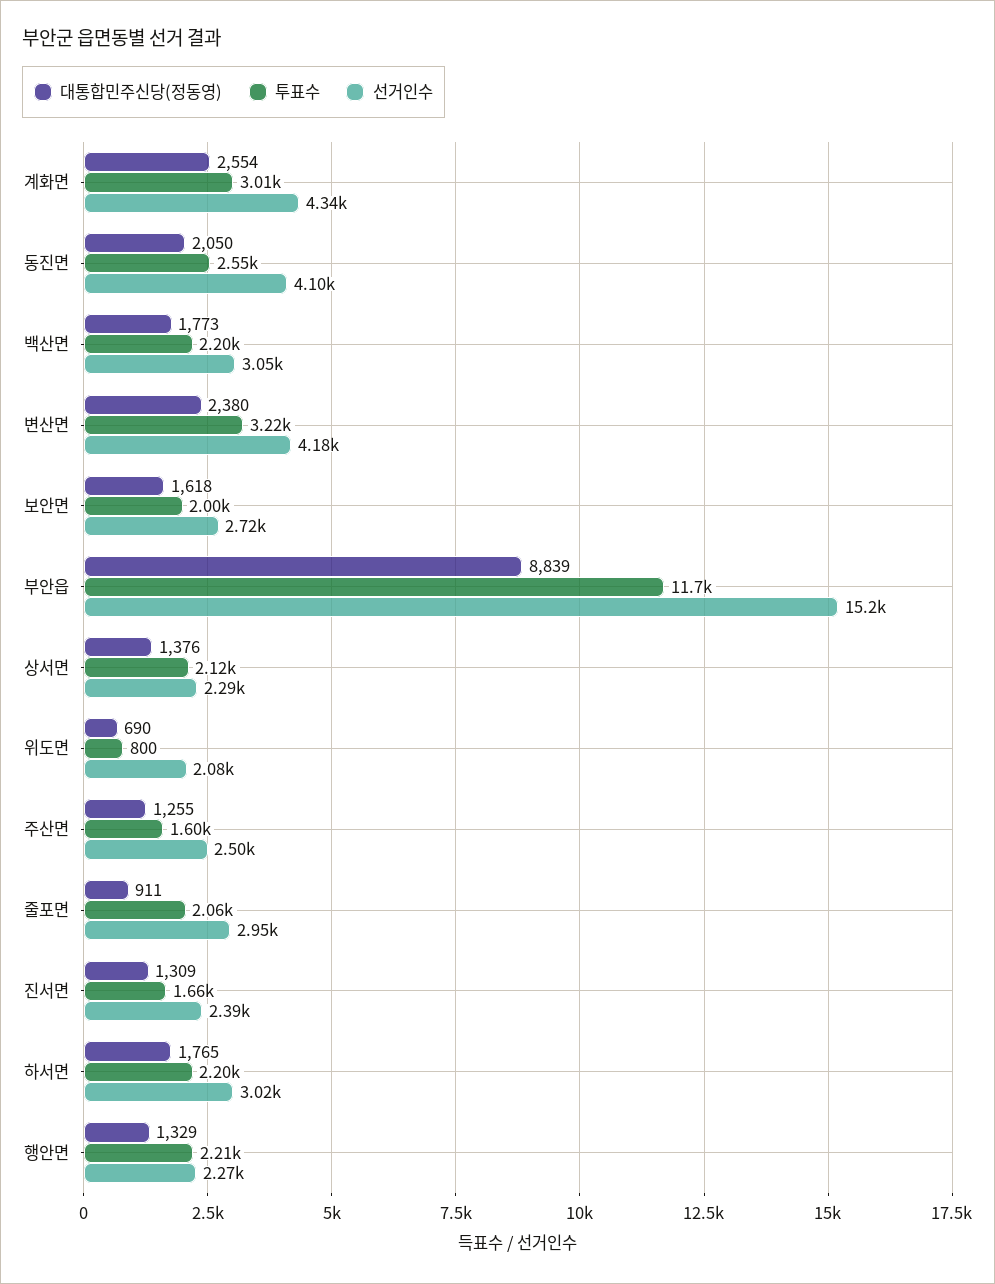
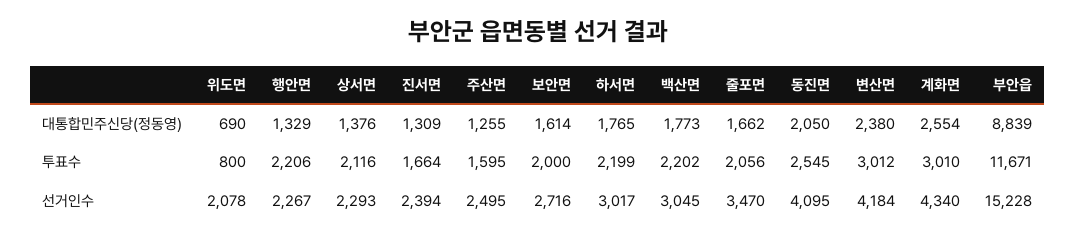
  {
    "대통합민주신당(정동영)": {
      "계화면": 2554,
      "동진면": 2050,
      "백산면": 1773,
      "변산면": 2380,
-     "보안면": 1618,
+     "보안면": 1614,
      "부안읍": 8839,
      "상서면": 1376,
      "위도면": 690,
      "주산면": 1255,
-     "줄포면": 911,
+     "줄포면": 1662,
      "진서면": 1309,
      "하서면": 1765,
      "행안면": 1329
    },
    "투표수": {
      "계화면": 3010,
      "동진면": 2545,
      "백산면": 2202,
-     "변산면": 3220,
+     "변산면": 3012,
      "보안면": 2000,
      "부안읍": 11671,
      "상서면": 2116,
      "위도면": 800,
      "주산면": 1595,
      "줄포면": 2056,
      "진서면": 1664,
      "하서면": 2199,
      "행안면": 2206
    },
    "선거인수": {
      "계화면": 4340,
      "동진면": 4095,
      "백산면": 3045,
      "변산면": 4184,
      "보안면": 2716,
      "부안읍": 15228,
      "상서면": 2293,
      "위도면": 2078,
      "주산면": 2495,
-     "줄포면": 2950,
+     "줄포면": 3470,
      "진서면": 2394,
      "하서면": 3017,
      "행안면": 2267
    }
  }

